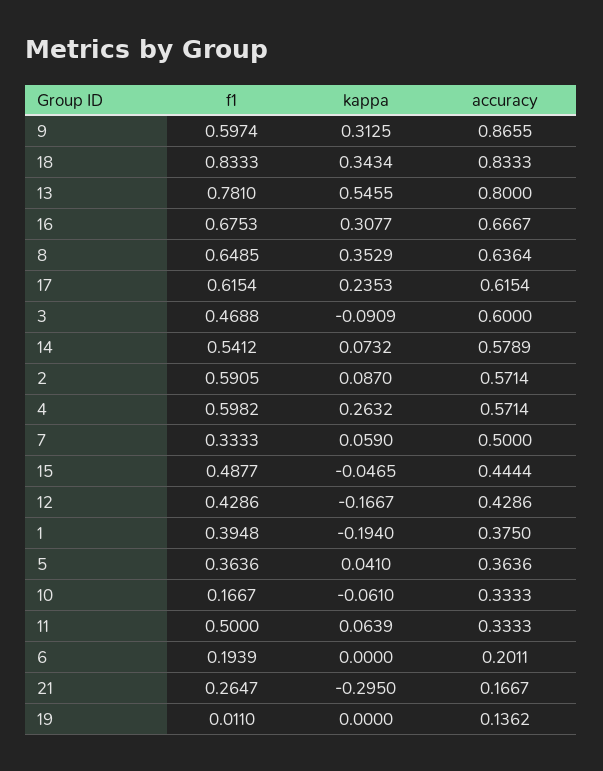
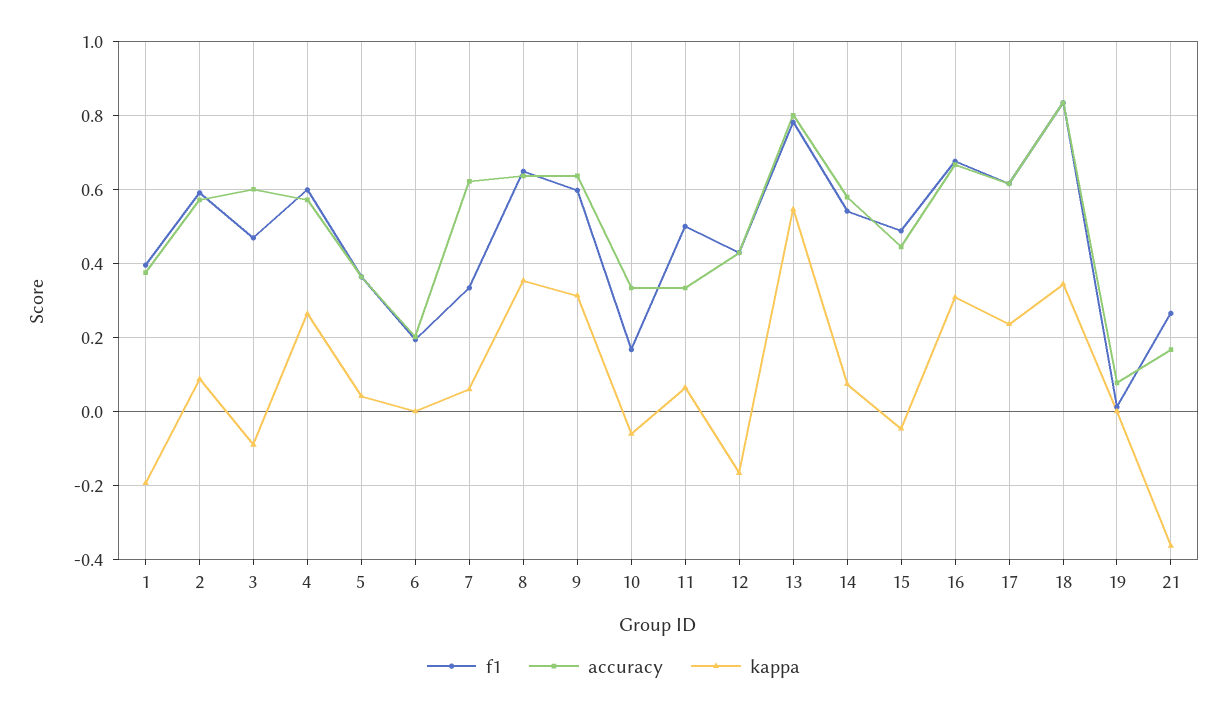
  {
    "f1": {
      "9": 0.5974,
      "18": 0.8333,
      "13": 0.781,
      "16": 0.6753,
      "8": 0.6485,
      "17": 0.6154,
      "3": 0.4688,
      "14": 0.5412,
      "2": 0.5905,
      "4": 0.5982,
      "7": 0.3333,
      "15": 0.4877,
      "12": 0.4286,
      "1": 0.3948,
      "5": 0.3636,
      "10": 0.1667,
      "11": 0.5,
      "6": 0.1939,
      "21": 0.2647,
      "19": 0.011
    },
    "kappa": {
      "9": 0.3125,
      "18": 0.3434,
      "13": 0.5455,
      "16": 0.3077,
      "8": 0.3529,
      "17": 0.2353,
      "3": -0.0909,
      "14": 0.0732,
      "2": 0.087,
      "4": 0.2632,
      "7": 0.059,
      "15": -0.0465,
      "12": -0.1667,
      "1": -0.194,
      "5": 0.041,
      "10": -0.061,
      "11": 0.0639,
      "6": 0,
-     "21": -0.295,
+     "21": -0.36,
      "19": 0
    },
    "accuracy": {
-     "9": 0.8655,
+     "9": 0.64,
      "18": 0.8333,
      "13": 0.8,
      "16": 0.6667,
      "8": 0.6364,
      "17": 0.6154,
      "3": 0.6,
      "14": 0.5789,
      "2": 0.5714,
      "4": 0.5714,
-     "7": 0.5,
+     "7": 0.62,
      "15": 0.4444,
      "12": 0.4286,
      "1": 0.375,
      "5": 0.3636,
      "10": 0.3333,
      "11": 0.3333,
      "6": 0.2011,
      "21": 0.1667,
-     "19": 0.1362
+     "19": 0.08
    }
  }

